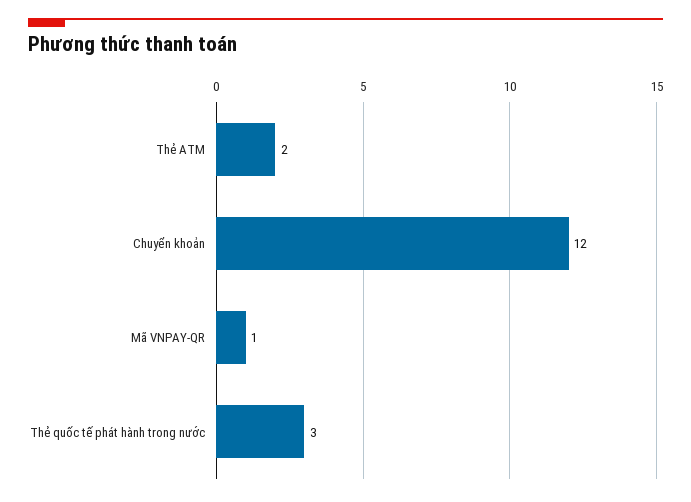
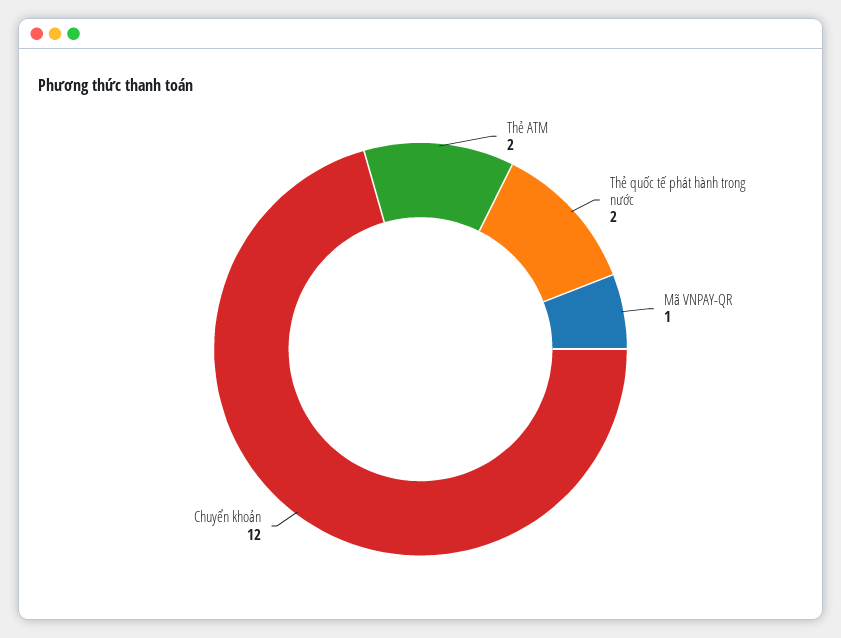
  {
    "Thẻ ATM": 2,
    "Chuyển khoản": 12,
    "Mã VNPAY-QR": 1,
-   "Thẻ quốc tế phát hành trong nước": 3
+   "Thẻ quốc tế phát hành trong nước": 2
  }

